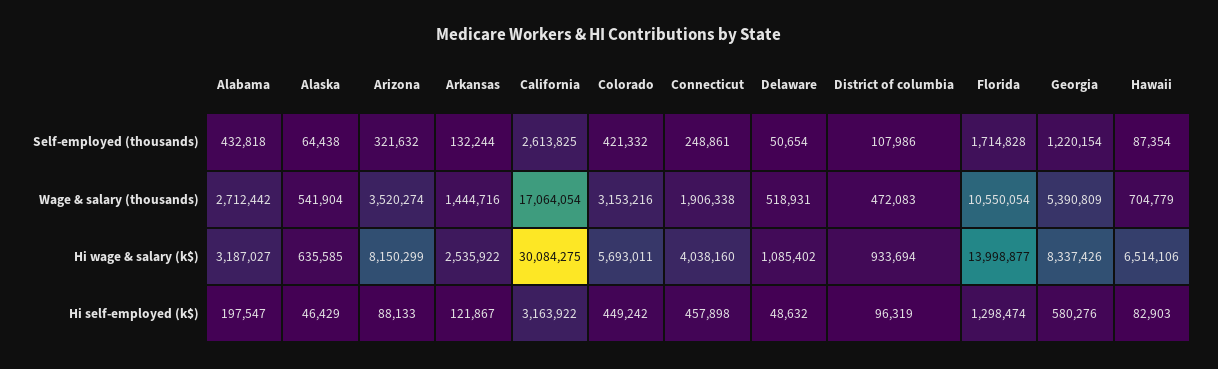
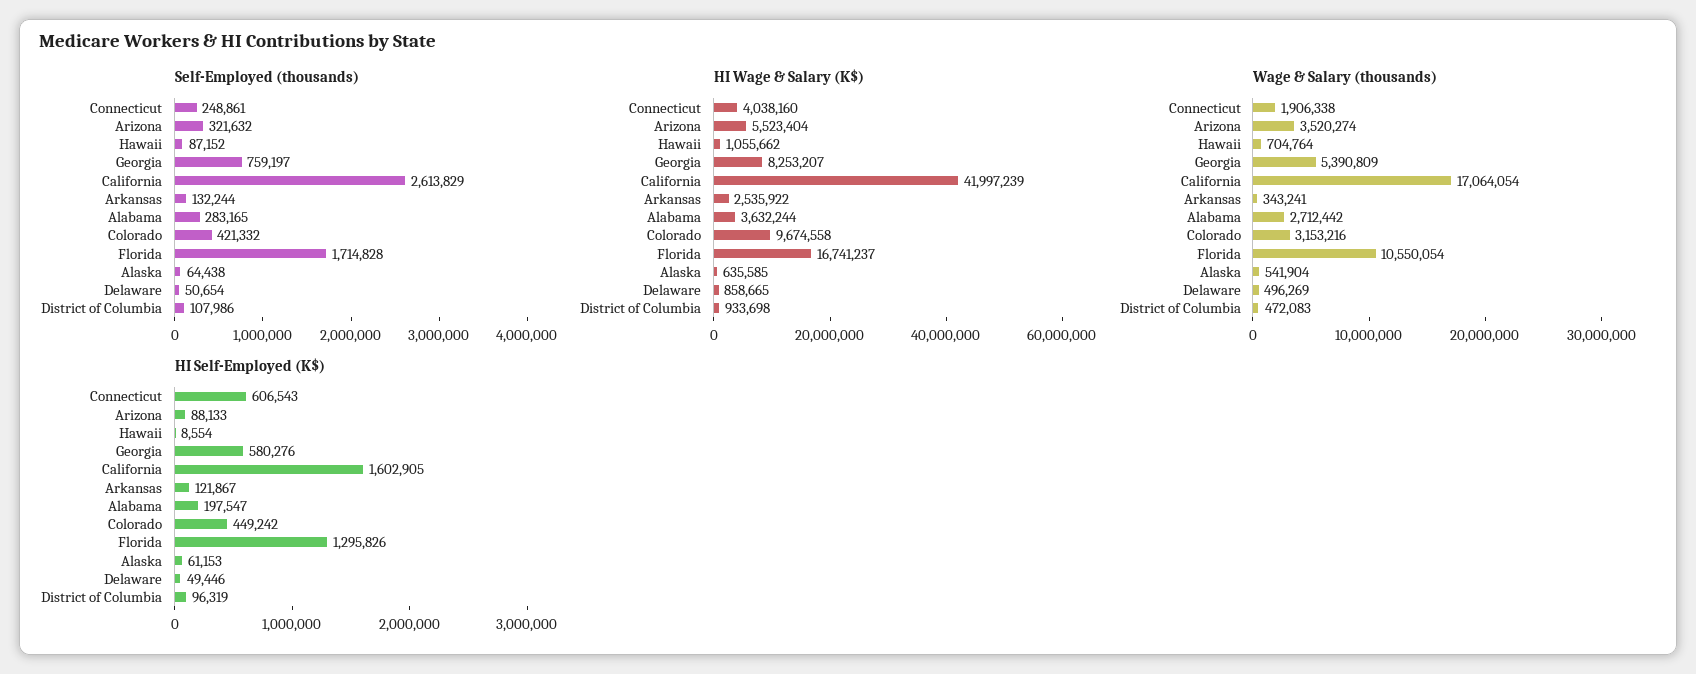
  {
    "Self-employed (thousands)": {
-     "Alabama": 432818,
+     "Alabama": 283165,
      "Alaska": 64438,
      "Arizona": 321632,
      "Arkansas": 132244,
-     "California": 2613825,
+     "California": 2613829,
      "Colorado": 421332,
      "Connecticut": 248861,
      "Delaware": 50654,
      "District of columbia": 107986,
      "Florida": 1714828,
-     "Georgia": 1220154,
+     "Georgia": 759197,
-     "Hawaii": 87354
+     "Hawaii": 87152
    },
    "Wage & salary (thousands)": {
      "Alabama": 2712442,
      "Alaska": 541904,
      "Arizona": 3520274,
-     "Arkansas": 1444716,
+     "Arkansas": 343241,
      "California": 17064054,
      "Colorado": 3153216,
      "Connecticut": 1906338,
-     "Delaware": 518931,
+     "Delaware": 496269,
      "District of columbia": 472083,
      "Florida": 10550054,
      "Georgia": 5390809,
-     "Hawaii": 704779
+     "Hawaii": 704764
    },
    "Hi wage & salary (k$)": {
-     "Alabama": 3187027,
+     "Alabama": 3632244,
      "Alaska": 635585,
-     "Arizona": 8150299,
+     "Arizona": 5523404,
      "Arkansas": 2535922,
-     "California": 30084275,
+     "California": 41997239,
-     "Colorado": 5693011,
+     "Colorado": 9674558,
      "Connecticut": 4038160,
-     "Delaware": 1085402,
+     "Delaware": 858665,
-     "District of columbia": 933694,
+     "District of columbia": 933698,
-     "Florida": 13998877,
+     "Florida": 16741237,
-     "Georgia": 8337426,
+     "Georgia": 8253207,
-     "Hawaii": 6514106
+     "Hawaii": 1055662
    },
    "Hi self-employed (k$)": {
      "Alabama": 197547,
-     "Alaska": 46429,
+     "Alaska": 61153,
      "Arizona": 88133,
      "Arkansas": 121867,
-     "California": 3163922,
+     "California": 1602905,
      "Colorado": 449242,
-     "Connecticut": 457898,
+     "Connecticut": 606543,
-     "Delaware": 48632,
+     "Delaware": 49446,
      "District of columbia": 96319,
-     "Florida": 1298474,
+     "Florida": 1295826,
      "Georgia": 580276,
-     "Hawaii": 82903
+     "Hawaii": 8554
    }
  }

